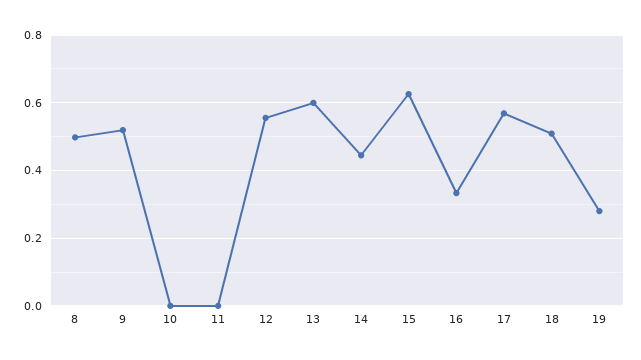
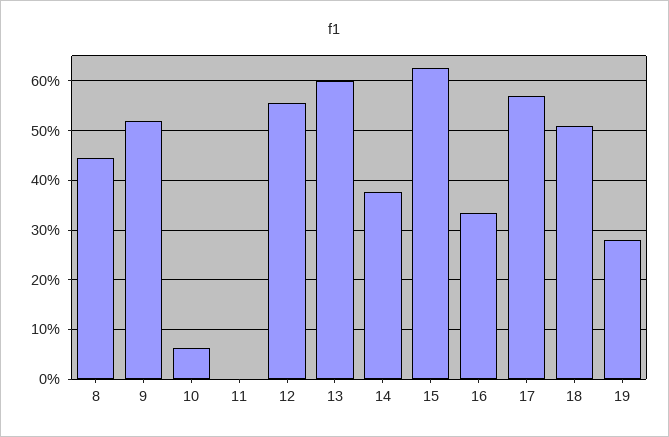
  {
-   "8": 0.5,
+   "8": 0.44,
    "9": 0.52,
-   "10": 0,
+   "10": 0.06,
    "11": 0,
    "12": 0.56,
    "13": 0.6,
-   "14": 0.44,
+   "14": 0.38,
    "15": 0.62,
    "16": 0.34,
    "17": 0.56,
    "18": 0.5,
    "19": 0.28
  }

